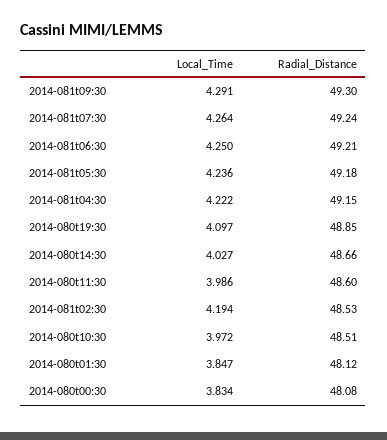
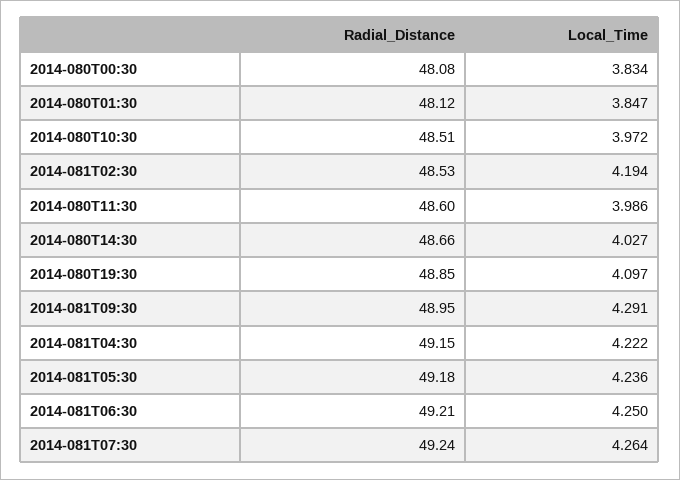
  {
    "Local_Time": {
      "2014-081t09:30": 4.291,
      "2014-081t07:30": 4.264,
      "2014-081t06:30": 4.25,
      "2014-081t05:30": 4.236,
      "2014-081t04:30": 4.222,
      "2014-080t19:30": 4.097,
      "2014-080t14:30": 4.027,
      "2014-080t11:30": 3.986,
      "2014-081t02:30": 4.194,
      "2014-080t10:30": 3.972,
      "2014-080t01:30": 3.847,
      "2014-080t00:30": 3.834
    },
    "Radial_Distance": {
-     "2014-081t09:30": 49.3,
+     "2014-081t09:30": 48.95,
      "2014-081t07:30": 49.24,
      "2014-081t06:30": 49.21,
      "2014-081t05:30": 49.18,
      "2014-081t04:30": 49.15,
      "2014-080t19:30": 48.85,
      "2014-080t14:30": 48.66,
      "2014-080t11:30": 48.6,
      "2014-081t02:30": 48.53,
      "2014-080t10:30": 48.51,
      "2014-080t01:30": 48.12,
      "2014-080t00:30": 48.08
    }
  }

